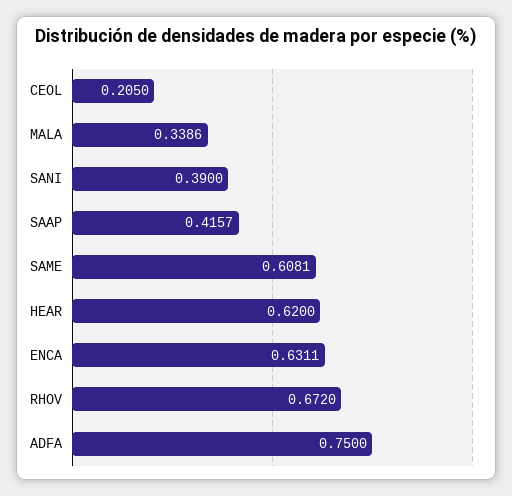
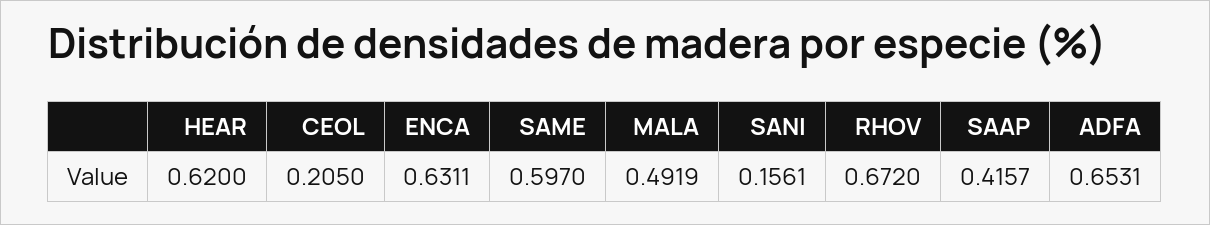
  {
    "CEOL": 0.205,
-   "MALA": 0.3386,
+   "MALA": 0.4919,
-   "SANI": 0.39,
+   "SANI": 0.1561,
    "SAAP": 0.4157,
-   "SAME": 0.6081,
+   "SAME": 0.597,
    "HEAR": 0.62,
    "ENCA": 0.6311,
    "RHOV": 0.672,
-   "ADFA": 0.75
+   "ADFA": 0.6531
  }

